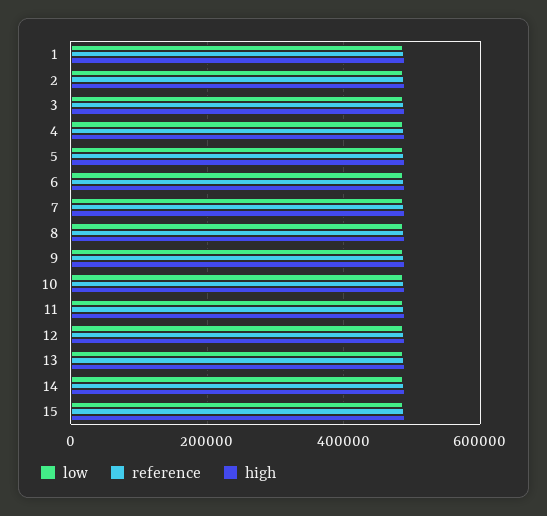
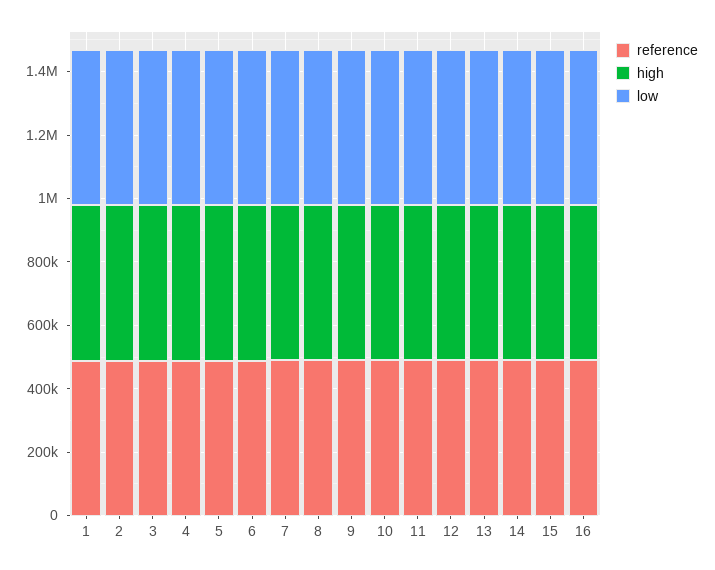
  {
    "low": {
      "1": 480000,
      "2": 480000,
      "3": 480000,
      "4": 480000,
      "5": 480000,
      "6": 480000,
      "7": 480000,
      "8": 480000,
      "9": 480000,
      "10": 480000,
      "11": 480000,
      "12": 480000,
      "13": 480000,
      "14": 480000,
-     "15": 480000
+     "15": 480000,
+     "16": 500000
    },
    "reference": {
      "1": 480000,
      "2": 480000,
      "3": 480000,
      "4": 480000,
      "5": 480000,
      "6": 480000,
      "7": 480000,
      "8": 480000,
      "9": 480000,
      "10": 480000,
      "11": 480000,
      "12": 480000,
      "13": 480000,
      "14": 480000,
-     "15": 480000
+     "15": 480000,
+     "16": 500000
    },
    "high": {
      "1": 500000,
      "2": 500000,
      "3": 500000,
      "4": 500000,
      "5": 500000,
      "6": 500000,
      "7": 500000,
      "8": 500000,
      "9": 500000,
      "10": 500000,
      "11": 500000,
      "12": 500000,
      "13": 500000,
      "14": 500000,
-     "15": 500000
+     "15": 500000,
+     "16": 500000
    }
  }

